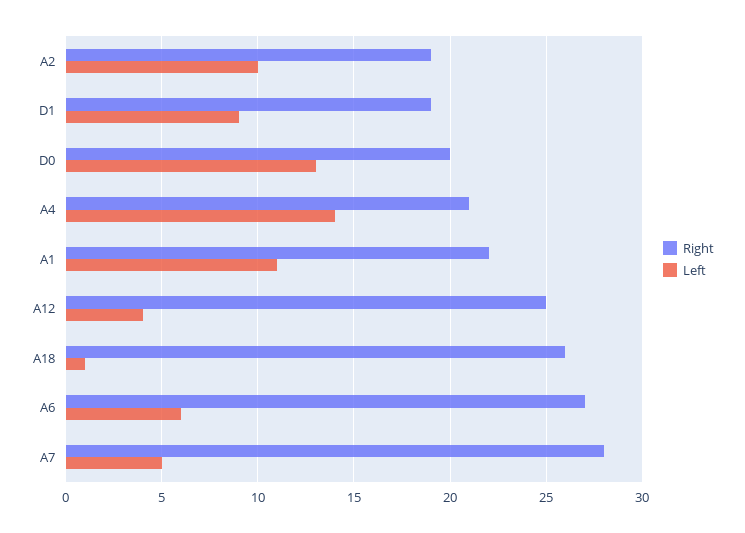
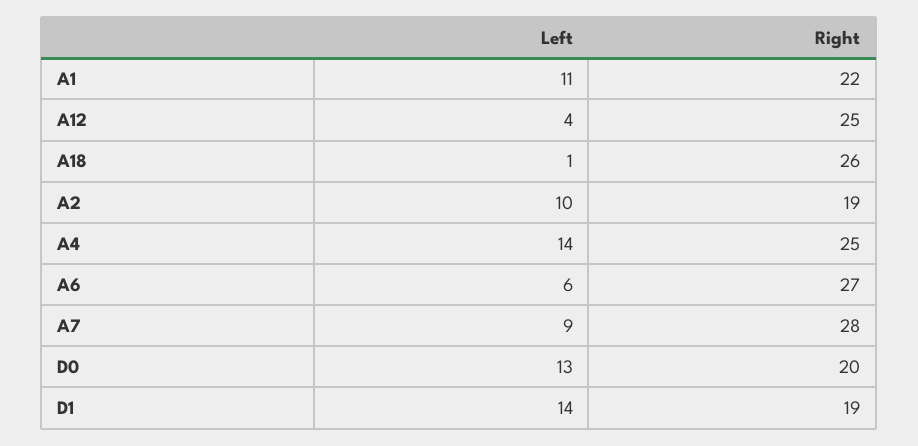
  {
    "Right": {
      "A2": 19,
      "D1": 19,
      "D0": 20,
-     "A4": 21,
+     "A4": 25,
      "A1": 22,
      "A12": 25,
      "A18": 26,
      "A6": 27,
      "A7": 28
    },
    "Left": {
      "A2": 10,
-     "D1": 9,
+     "D1": 14,
      "D0": 13,
      "A4": 14,
      "A1": 11,
      "A12": 4,
      "A18": 1,
      "A6": 6,
-     "A7": 5
+     "A7": 9
    }
  }

